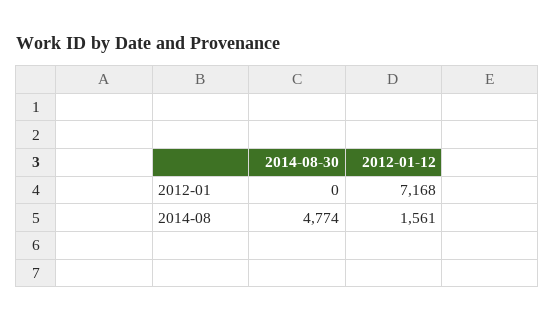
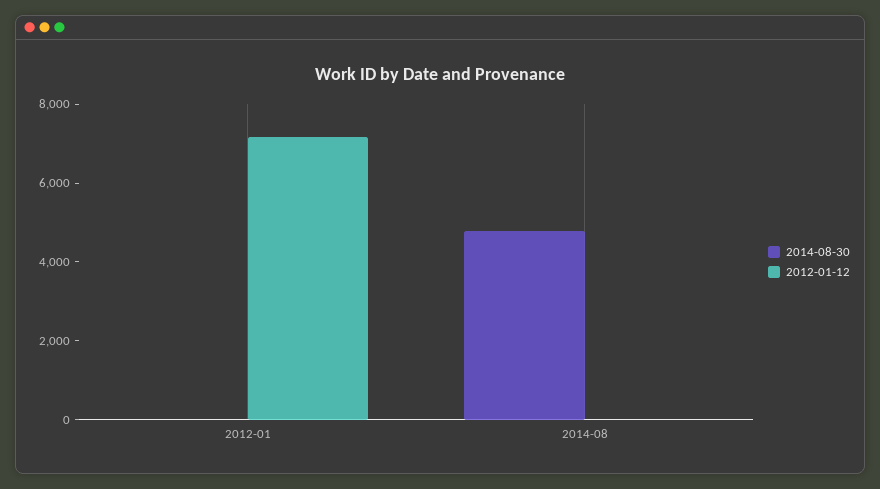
  {
    "2014-08-30": {
      "2012-01": 0,
      "2014-08": 4774
    },
    "2012-01-12": {
      "2012-01": 7168,
-     "2014-08": 1561
+     "2014-08": 0
    }
  }

